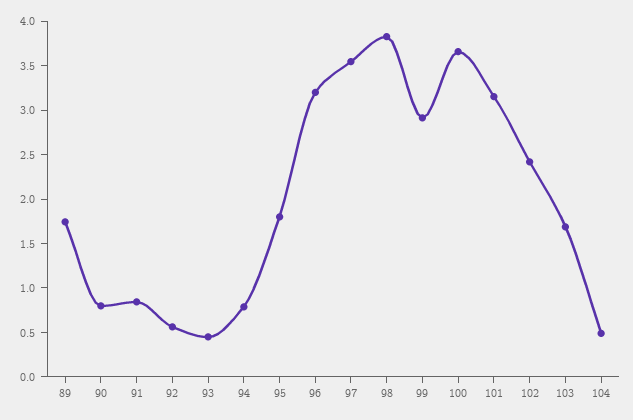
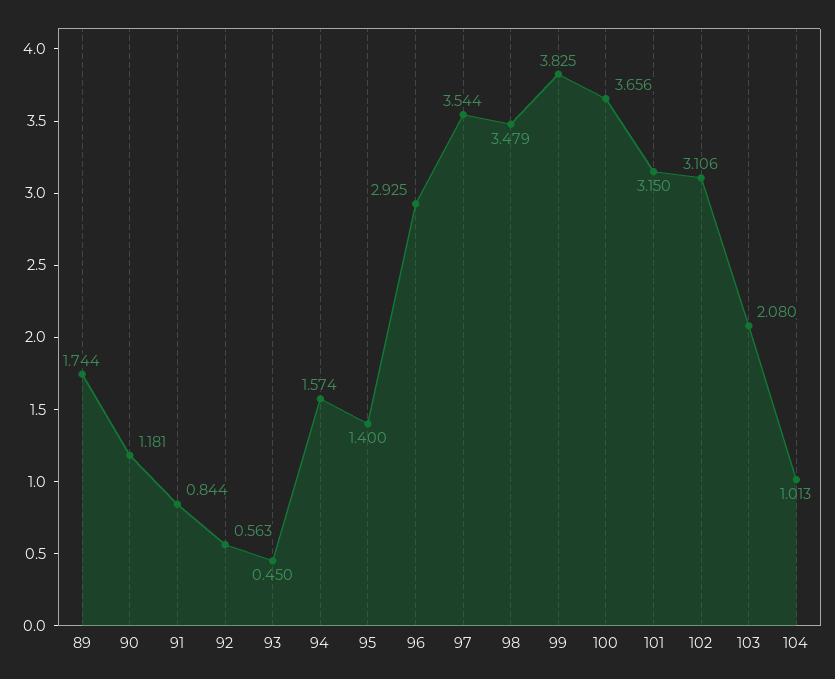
  {
    "89": 1.744,
-   "90": 0.8,
+   "90": 1.181,
    "91": 0.844,
    "92": 0.563,
    "93": 0.45,
-   "94": 0.8,
+   "94": 1.574,
-   "95": 1.8,
+   "95": 1.4,
-   "96": 3.2,
+   "96": 2.925,
    "97": 3.544,
-   "98": 3.8,
+   "98": 3.479,
-   "99": 2.9,
+   "99": 3.825,
    "100": 3.656,
    "101": 3.15,
-   "102": 2.4,
+   "102": 3.106,
-   "103": 1.7,
+   "103": 2.08,
-   "104": 0.5
+   "104": 1.013
  }

